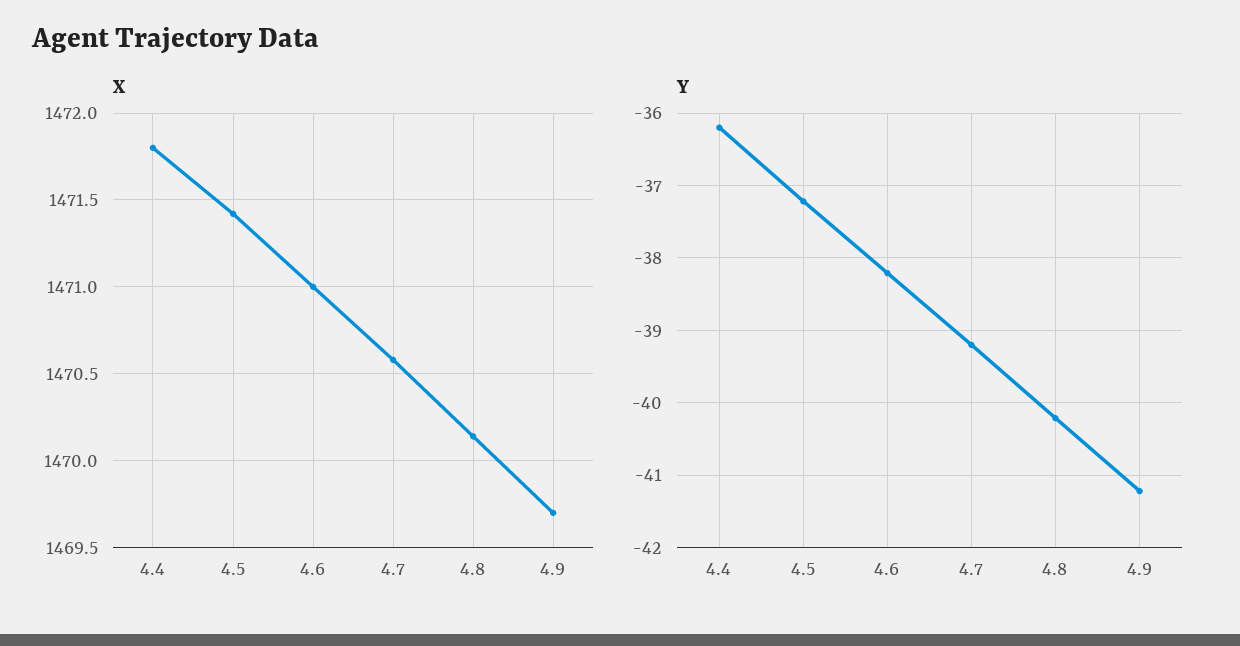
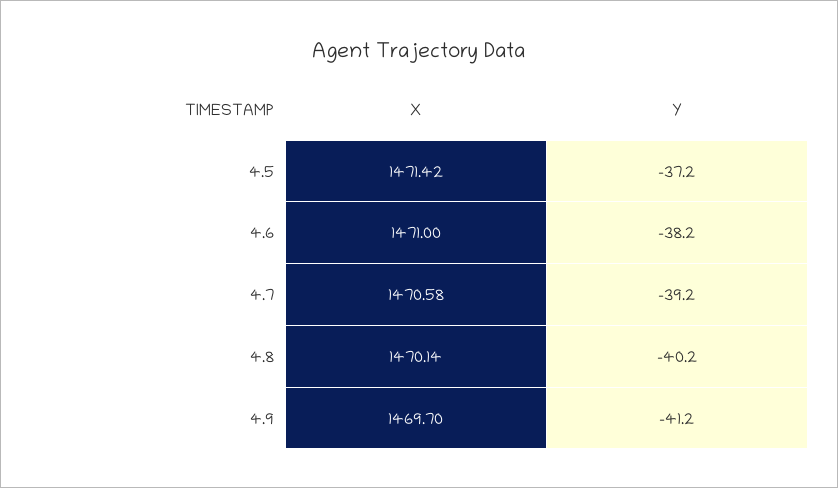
  {
    "X": {
-     "4.4": 1471.8,
      "4.5": 1471.42,
      "4.6": 1471,
      "4.7": 1470.58,
      "4.8": 1470.14,
      "4.9": 1469.7
    },
    "Y": {
-     "4.4": -36.2,
      "4.5": -37.2,
      "4.6": -38.2,
      "4.7": -39.2,
      "4.8": -40.2,
      "4.9": -41.2
    }
  }

